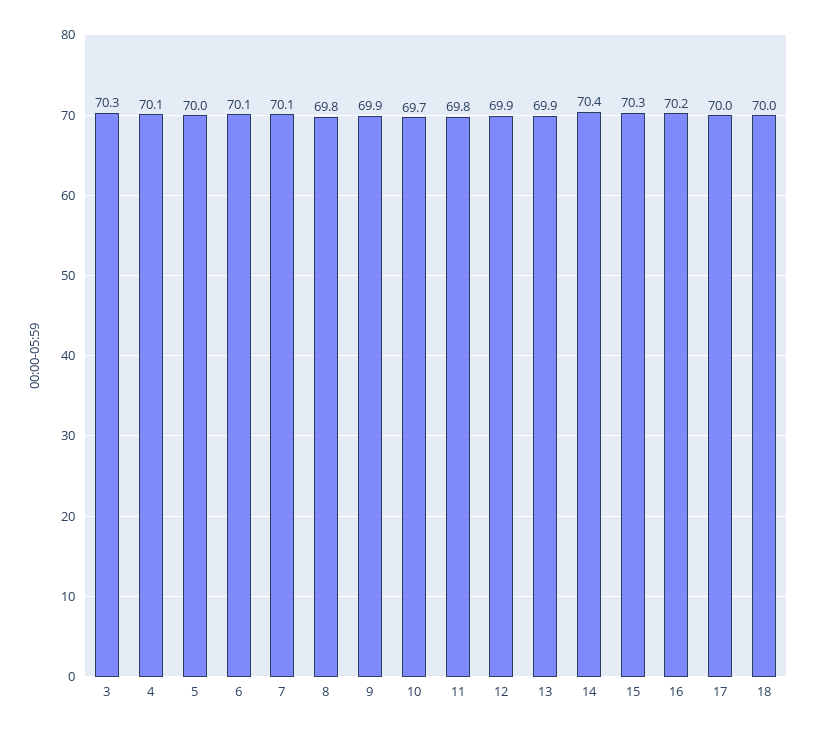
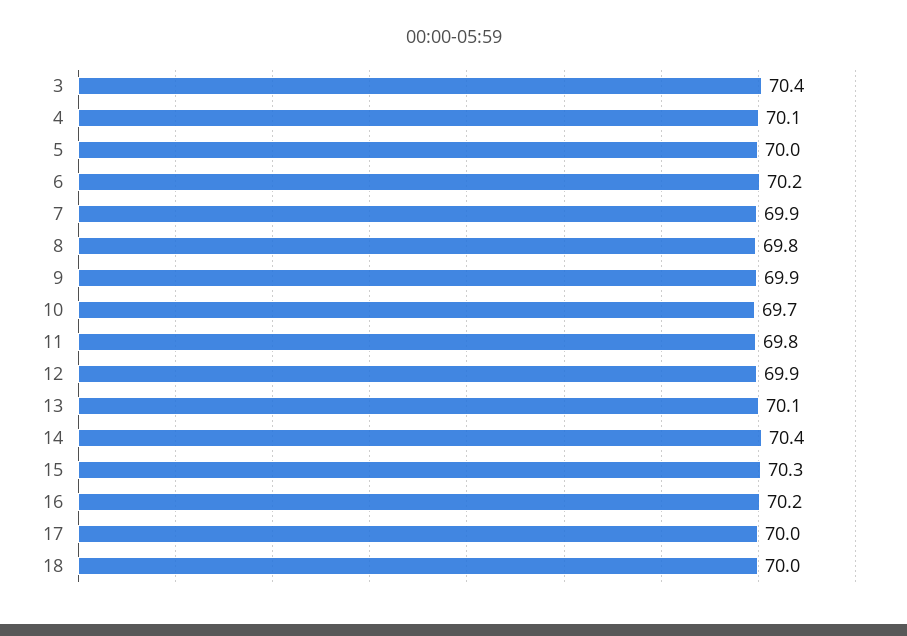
  {
-   "3": 70.3,
+   "3": 70.4,
    "4": 70.1,
    "5": 70,
-   "6": 70.1,
+   "6": 70.2,
-   "7": 70.1,
+   "7": 69.9,
    "8": 69.8,
    "9": 69.9,
    "10": 69.7,
    "11": 69.8,
    "12": 69.9,
-   "13": 69.9,
+   "13": 70.1,
    "14": 70.4,
    "15": 70.3,
    "16": 70.2,
    "17": 70,
    "18": 70
  }

